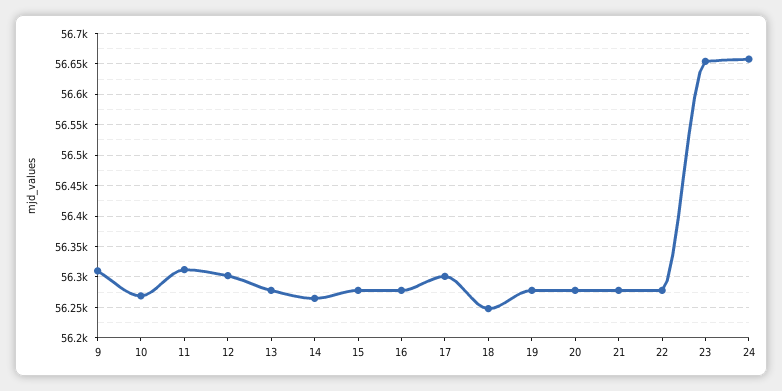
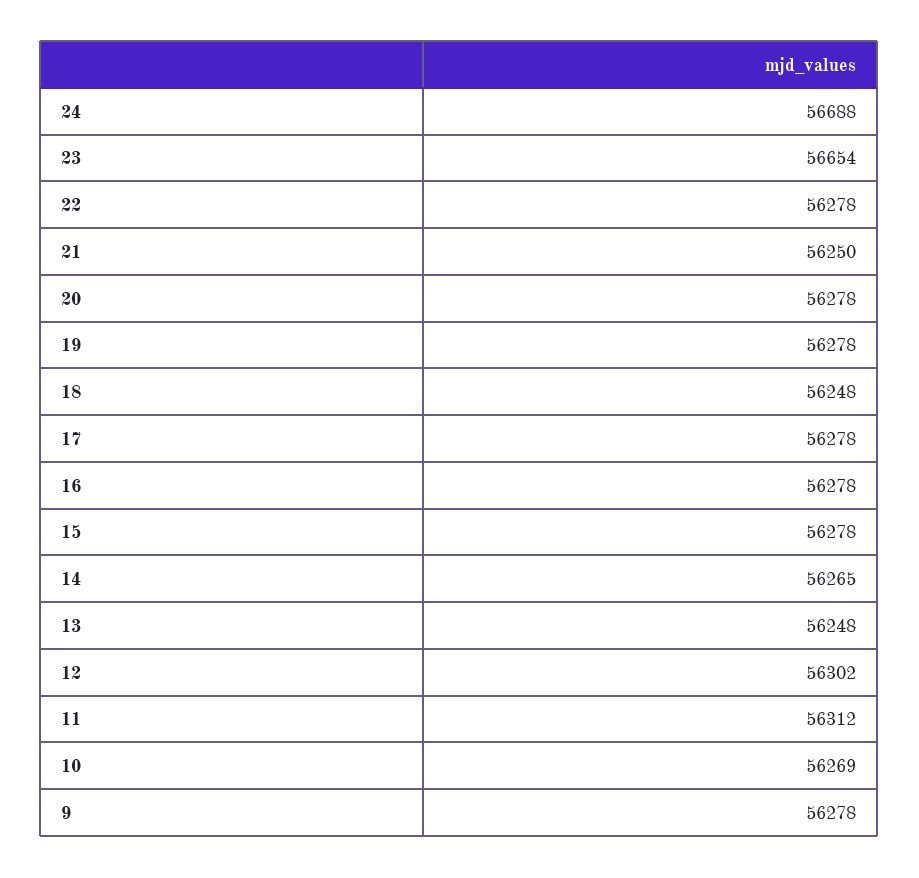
  {
-   "9": 56310,
+   "9": 56278,
    "10": 56269,
    "11": 56312,
    "12": 56302,
-   "13": 56280,
+   "13": 56248,
    "14": 56265,
    "15": 56278,
    "16": 56278,
-   "17": 56300,
+   "17": 56278,
    "18": 56248,
    "19": 56278,
    "20": 56278,
-   "21": 56280,
+   "21": 56250,
    "22": 56278,
    "23": 56654,
-   "24": 56660
+   "24": 56688
  }

